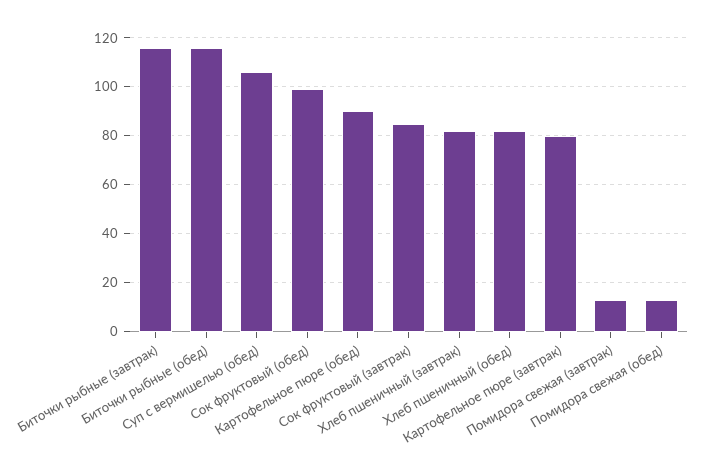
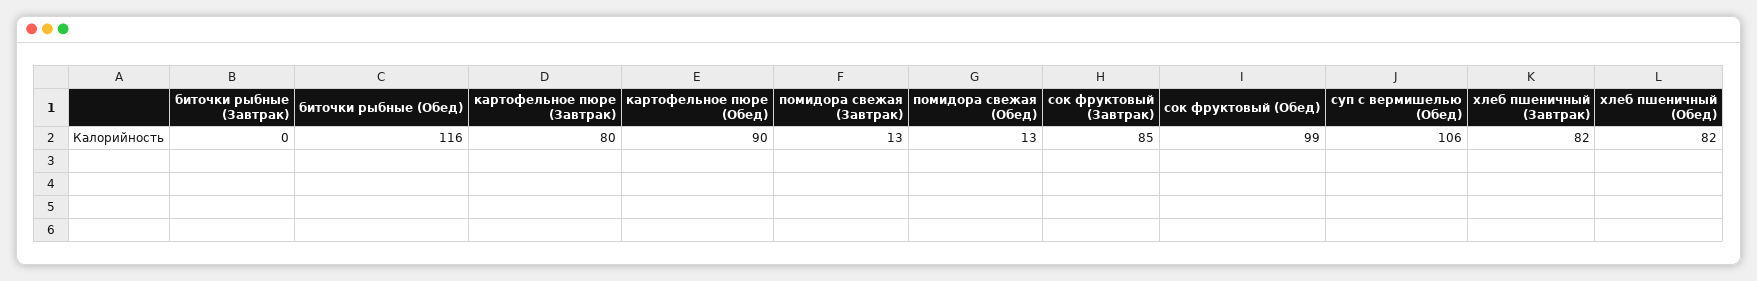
  {
-   "Биточки рыбные (завтрак)": 115,
+   "Биточки рыбные (завтрак)": 0,
    "Биточки рыбные (обед)": 116,
    "Суп с вермишелью (обед)": 106,
    "Сок фруктовый (обед)": 99,
    "Картофельное пюре (обед)": 90,
    "Сок фруктовый (завтрак)": 85,
    "Хлеб пшеничный (завтрак)": 82,
    "Хлеб пшеничный (обед)": 82,
    "Картофельное пюре (завтрак)": 80,
    "Помидора свежая (завтрак)": 13,
    "Помидора свежая (обед)": 13
  }

